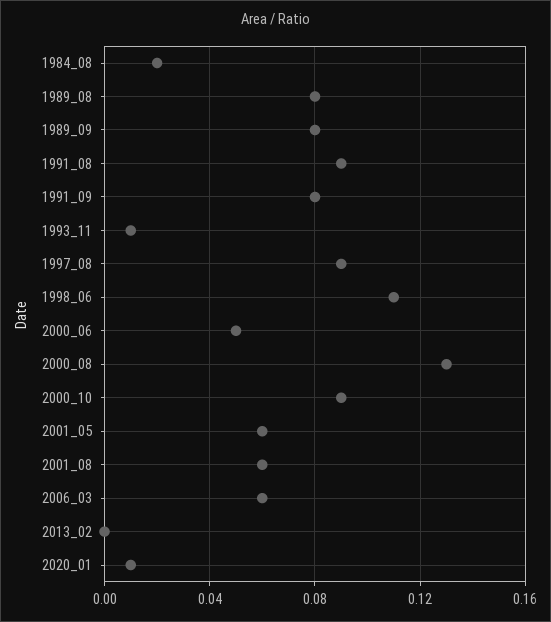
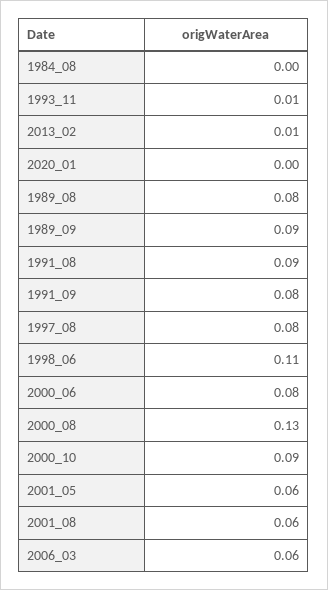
  {
-   "1984_08": 0.02,
+   "1984_08": 0,
    "1989_08": 0.08,
-   "1989_09": 0.08,
+   "1989_09": 0.09,
    "1991_08": 0.09,
    "1991_09": 0.08,
    "1993_11": 0.01,
-   "1997_08": 0.09,
+   "1997_08": 0.08,
    "1998_06": 0.11,
-   "2000_06": 0.05,
+   "2000_06": 0.08,
    "2000_08": 0.13,
    "2000_10": 0.09,
    "2001_05": 0.06,
    "2001_08": 0.06,
    "2006_03": 0.06,
-   "2013_02": 0,
+   "2013_02": 0.01,
-   "2020_01": 0.01
+   "2020_01": 0
  }

